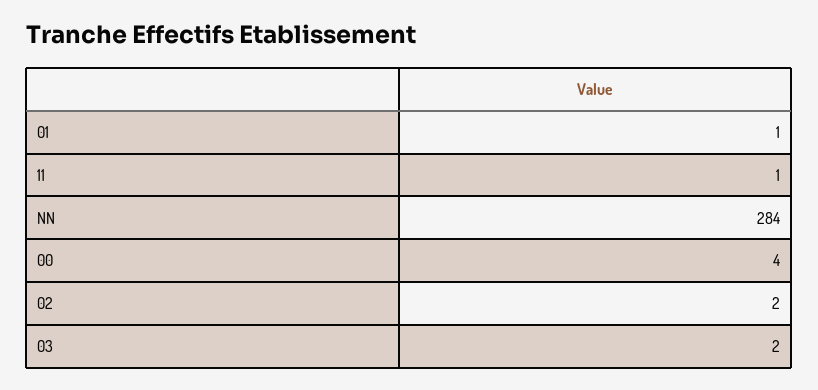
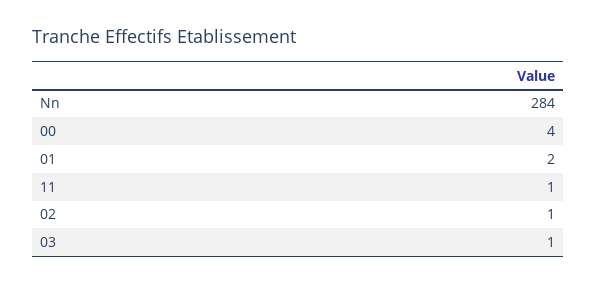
  {
-   "01": 1,
+   "01": 2,
    "11": 1,
    "NN": 284,
    "00": 4,
-   "02": 2,
+   "02": 1,
-   "03": 2
+   "03": 1
  }

